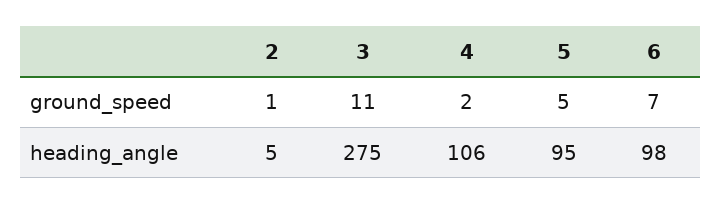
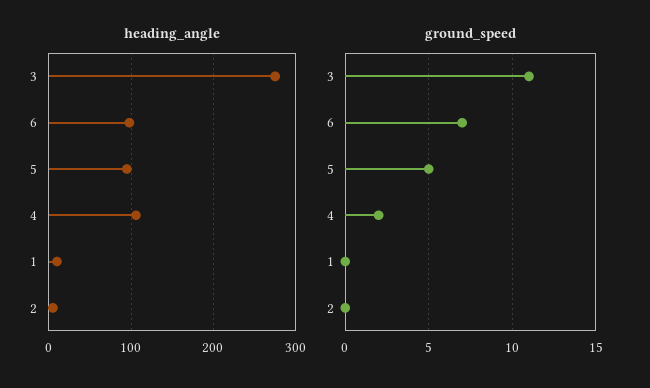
  {
    "ground_speed": {
-     "2": 1,
+     "2": 0,
      "3": 11,
      "4": 2,
      "5": 5,
-     "6": 7
+     "6": 7,
+     "1": 0
    },
    "heading_angle": {
      "2": 5,
      "3": 275,
      "4": 106,
      "5": 95,
-     "6": 98
+     "6": 98,
+     "1": 10
    }
  }

